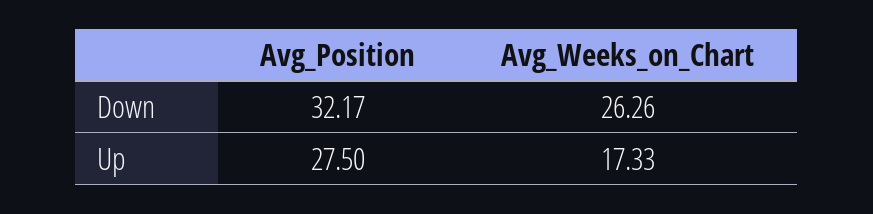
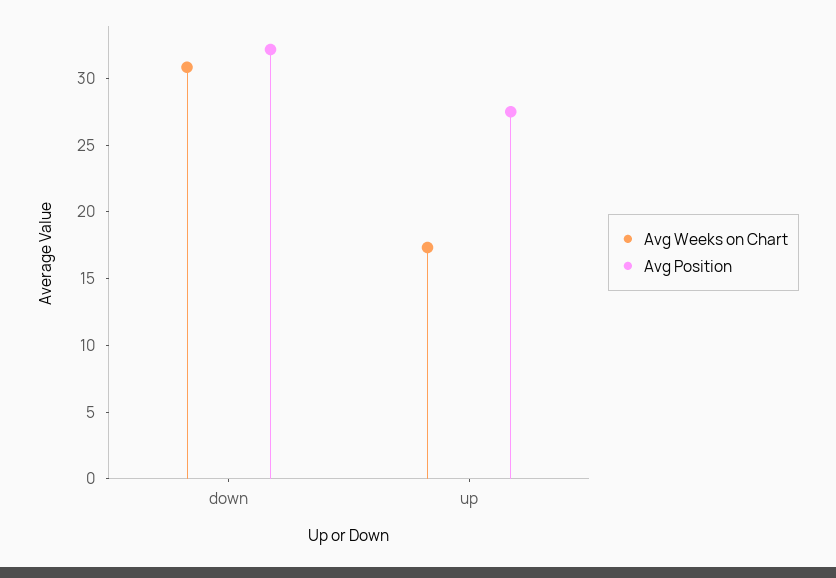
  {
    "Avg_Position": {
      "Down": 32.17,
      "Up": 27.5
    },
    "Avg_Weeks_on_Chart": {
-     "Down": 26.26,
+     "Down": 31,
      "Up": 17.33
    }
  }

